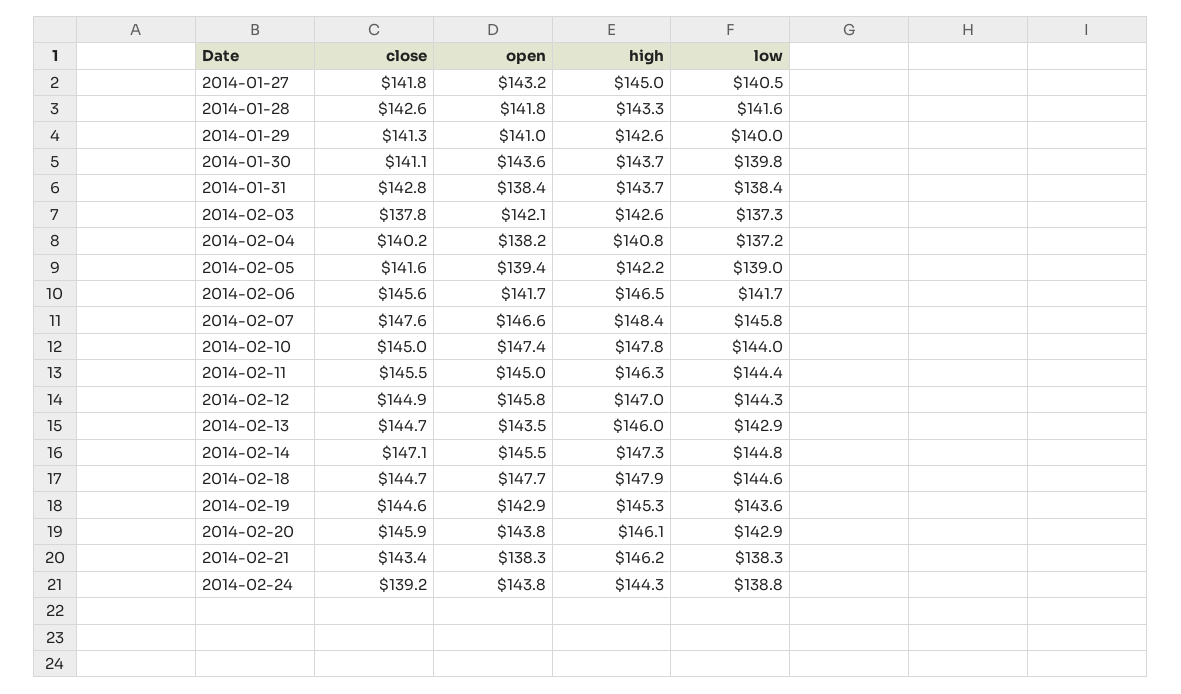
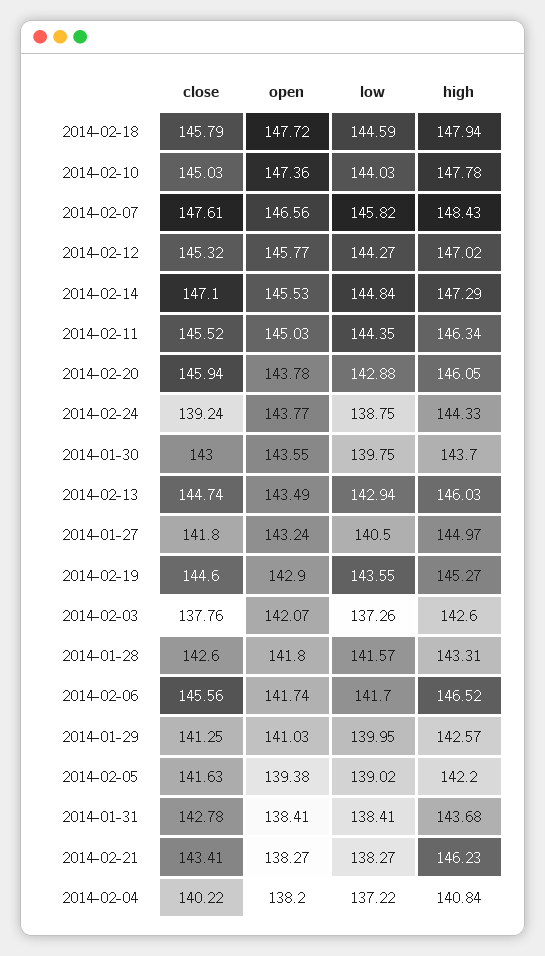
  {
    "close": {
      "2014-01-27": 141.8,
      "2014-01-28": 142.6,
      "2014-01-29": 141.25,
-     "2014-01-30": 141.1,
+     "2014-01-30": 143,
      "2014-01-31": 142.78,
      "2014-02-03": 137.76,
      "2014-02-04": 140.22,
      "2014-02-05": 141.63,
      "2014-02-06": 145.56,
      "2014-02-07": 147.61,
      "2014-02-10": 145.03,
      "2014-02-11": 145.52,
-     "2014-02-12": 144.9,
+     "2014-02-12": 145.32,
      "2014-02-13": 144.74,
      "2014-02-14": 147.1,
-     "2014-02-18": 144.7,
+     "2014-02-18": 145.79,
      "2014-02-19": 144.6,
      "2014-02-20": 145.94,
      "2014-02-21": 143.41,
      "2014-02-24": 139.24
    },
    "open": {
      "2014-01-27": 143.24,
      "2014-01-28": 141.8,
      "2014-01-29": 141.03,
      "2014-01-30": 143.55,
      "2014-01-31": 138.41,
      "2014-02-03": 142.07,
      "2014-02-04": 138.2,
      "2014-02-05": 139.38,
      "2014-02-06": 141.74,
      "2014-02-07": 146.56,
      "2014-02-10": 147.36,
      "2014-02-11": 145.03,
      "2014-02-12": 145.77,
      "2014-02-13": 143.49,
      "2014-02-14": 145.53,
      "2014-02-18": 147.72,
      "2014-02-19": 142.9,
      "2014-02-20": 143.78,
      "2014-02-21": 138.27,
      "2014-02-24": 143.77
    },
    "high": {
      "2014-01-27": 144.97,
      "2014-01-28": 143.31,
      "2014-01-29": 142.57,
      "2014-01-30": 143.7,
      "2014-01-31": 143.68,
      "2014-02-03": 142.6,
      "2014-02-04": 140.84,
      "2014-02-05": 142.2,
      "2014-02-06": 146.52,
      "2014-02-07": 148.43,
      "2014-02-10": 147.78,
      "2014-02-11": 146.34,
      "2014-02-12": 147.02,
      "2014-02-13": 146.03,
      "2014-02-14": 147.29,
      "2014-02-18": 147.94,
      "2014-02-19": 145.27,
      "2014-02-20": 146.05,
      "2014-02-21": 146.23,
      "2014-02-24": 144.33
    },
    "low": {
      "2014-01-27": 140.5,
      "2014-01-28": 141.57,
      "2014-01-29": 139.95,
      "2014-01-30": 139.75,
      "2014-01-31": 138.41,
      "2014-02-03": 137.26,
      "2014-02-04": 137.22,
      "2014-02-05": 139.02,
      "2014-02-06": 141.7,
      "2014-02-07": 145.82,
      "2014-02-10": 144.03,
      "2014-02-11": 144.35,
      "2014-02-12": 144.27,
      "2014-02-13": 142.94,
      "2014-02-14": 144.84,
      "2014-02-18": 144.59,
      "2014-02-19": 143.55,
      "2014-02-20": 142.88,
      "2014-02-21": 138.27,
      "2014-02-24": 138.75
    }
  }

